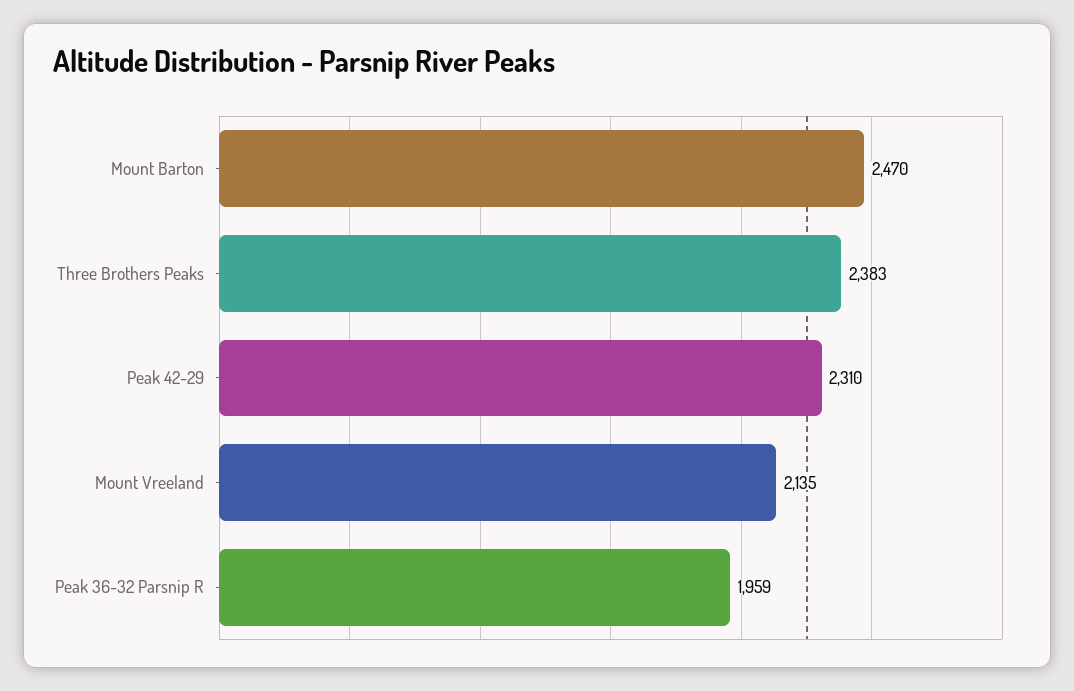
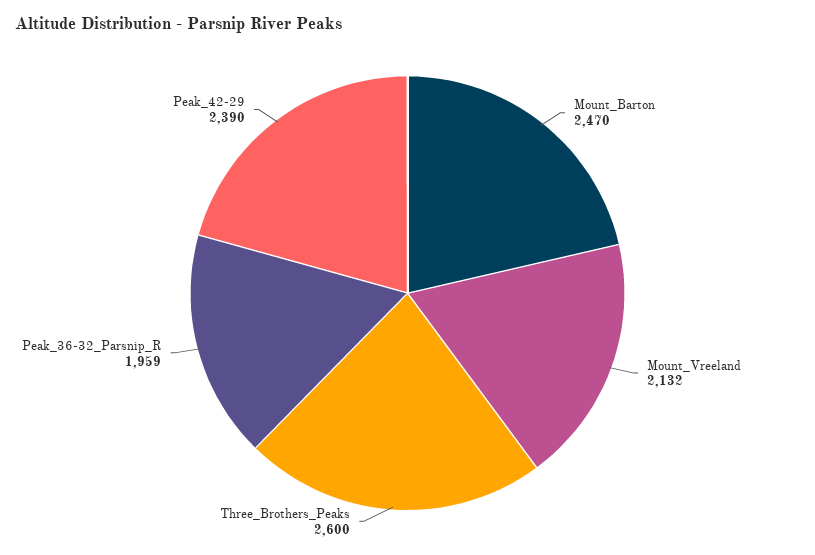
  {
    "Mount Barton": 2470,
-   "Three Brothers Peaks": 2383,
+   "Three Brothers Peaks": 2600,
-   "Peak 42-29": 2310,
+   "Peak 42-29": 2390,
-   "Mount Vreeland": 2135,
+   "Mount Vreeland": 2132,
    "Peak 36-32 Parsnip R": 1959
  }

